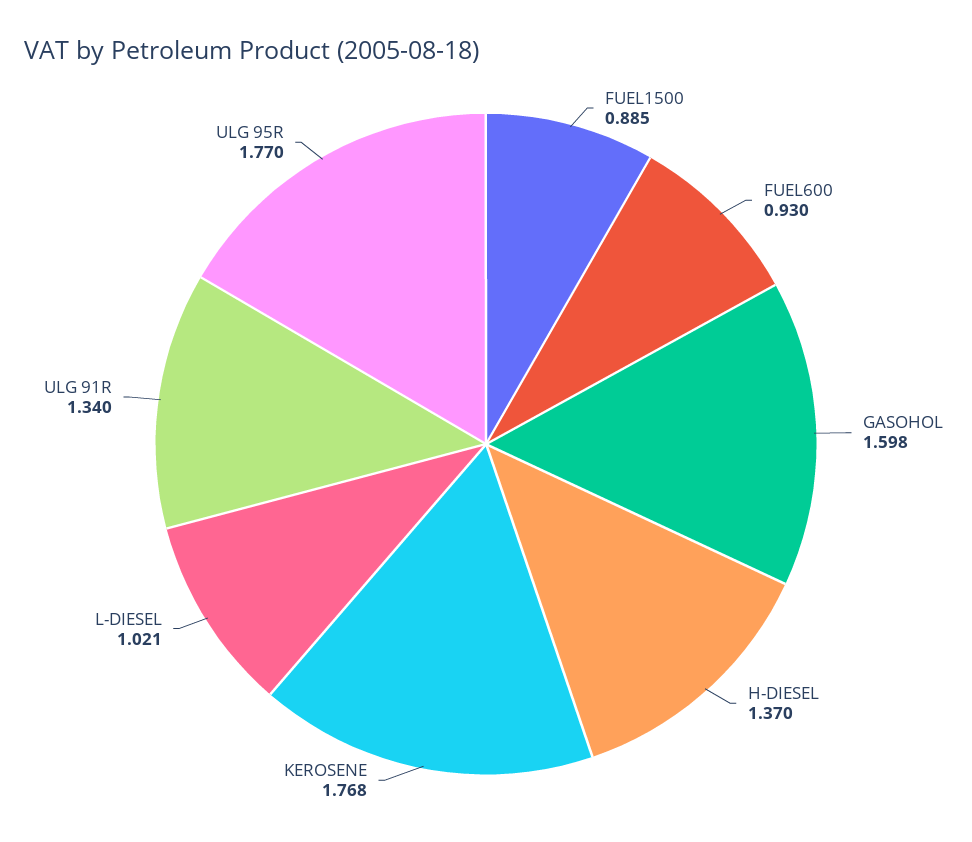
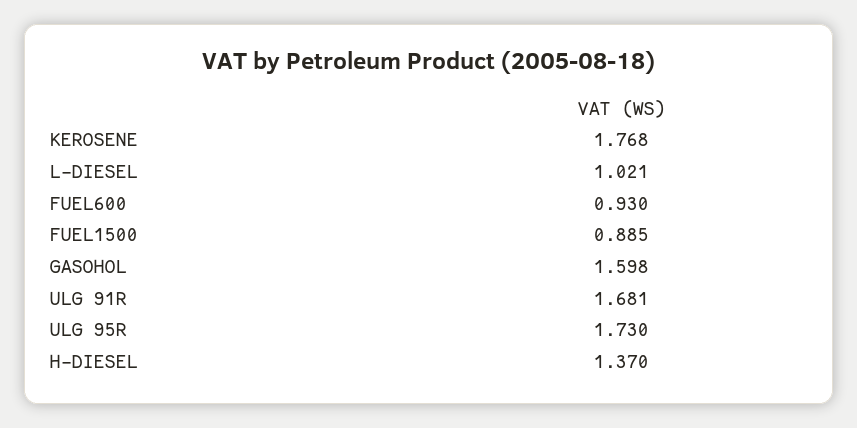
  {
    "FUEL1500": 0.885,
    "FUEL600": 0.93,
    "GASOHOL": 1.598,
    "H-DIESEL": 1.37,
    "KEROSENE": 1.768,
    "L-DIESEL": 1.021,
-   "ULG 91R": 1.34,
+   "ULG 91R": 1.681,
-   "ULG 95R": 1.77
+   "ULG 95R": 1.73
  }

